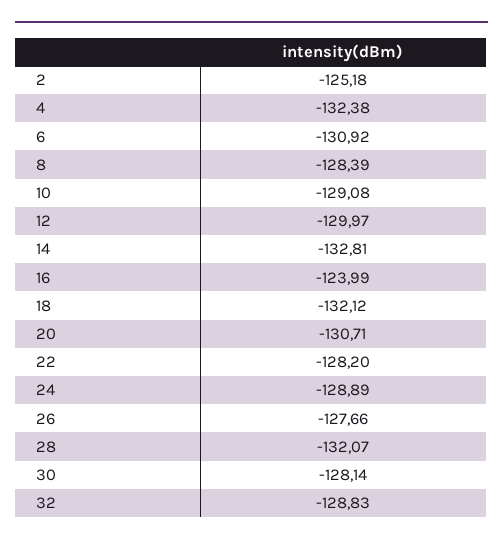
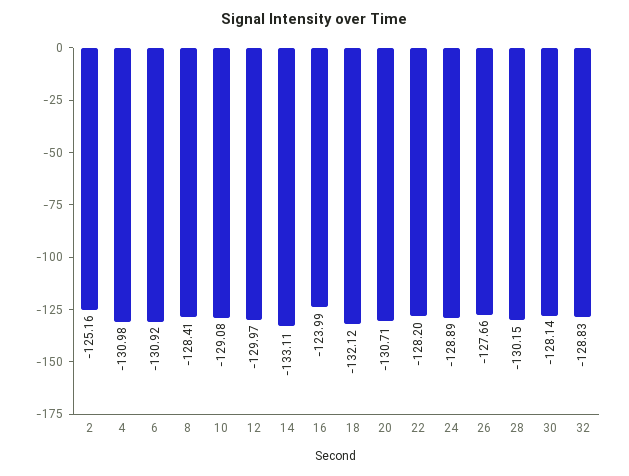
  {
-   "2": -125.18,
+   "2": -125.16,
-   "4": -132.38,
+   "4": -130.98,
    "6": -130.92,
-   "8": -128.39,
+   "8": -128.41,
    "10": -129.08,
    "12": -129.97,
-   "14": -132.81,
+   "14": -133.11,
    "16": -123.99,
    "18": -132.12,
    "20": -130.71,
    "22": -128.2,
    "24": -128.89,
    "26": -127.66,
-   "28": -132.07,
+   "28": -130.15,
    "30": -128.14,
    "32": -128.83
  }

